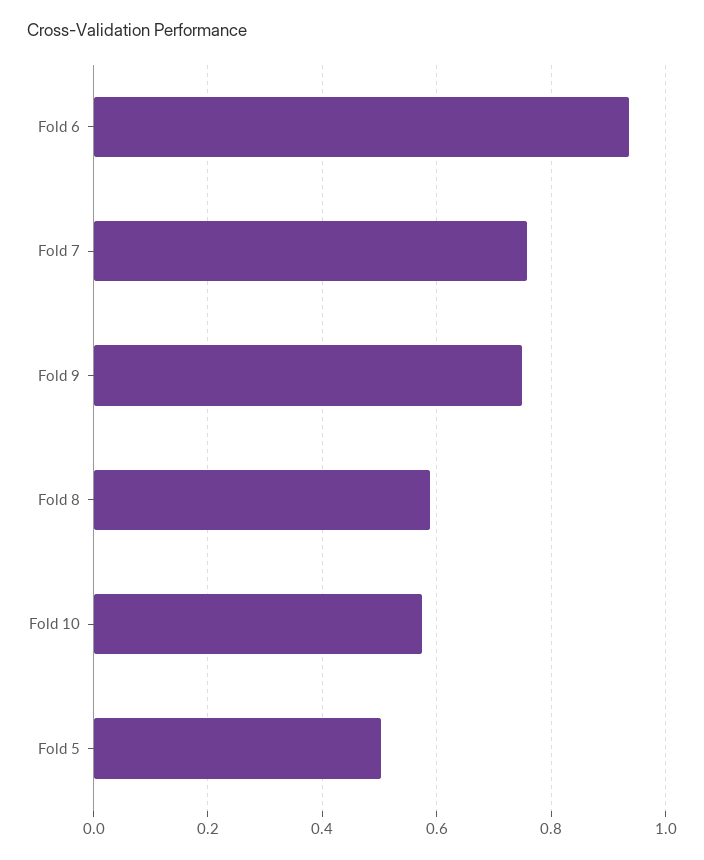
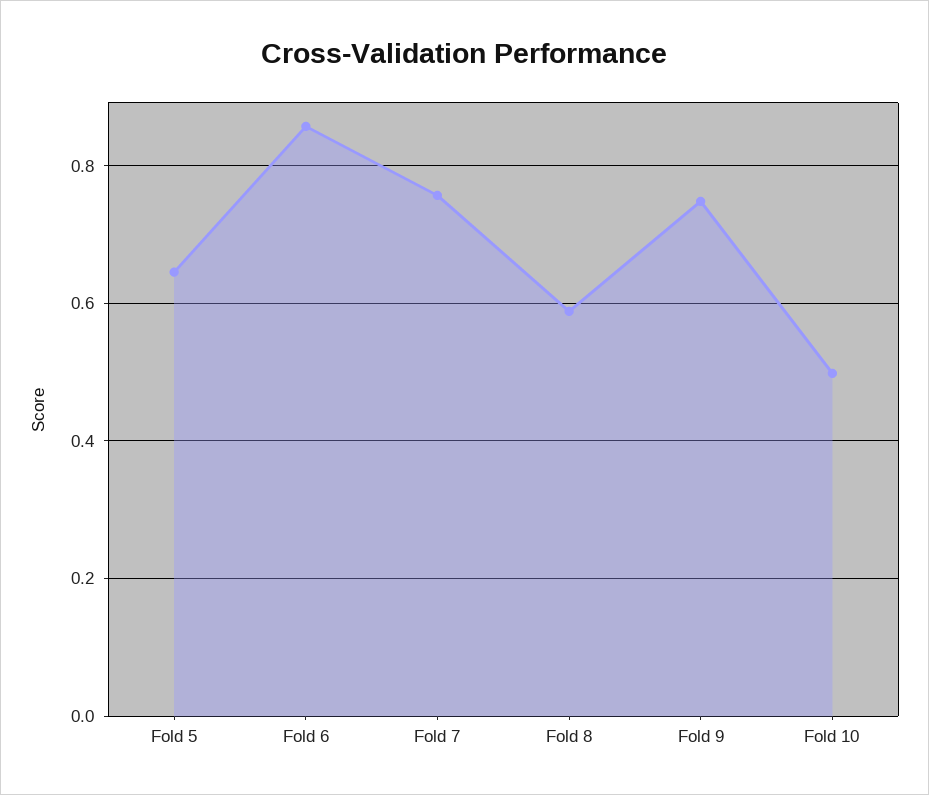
  {
-   "Fold 6": 0.94,
+   "Fold 6": 0.86,
    "Fold 7": 0.76,
    "Fold 9": 0.74,
    "Fold 8": 0.58,
-   "Fold 10": 0.58,
+   "Fold 10": 0.5,
-   "Fold 5": 0.5
+   "Fold 5": 0.64
  }

